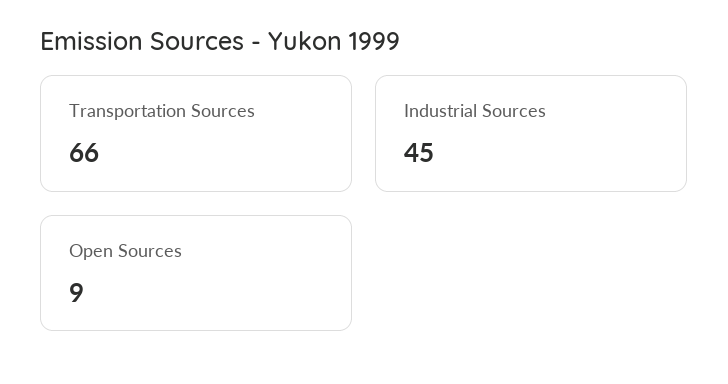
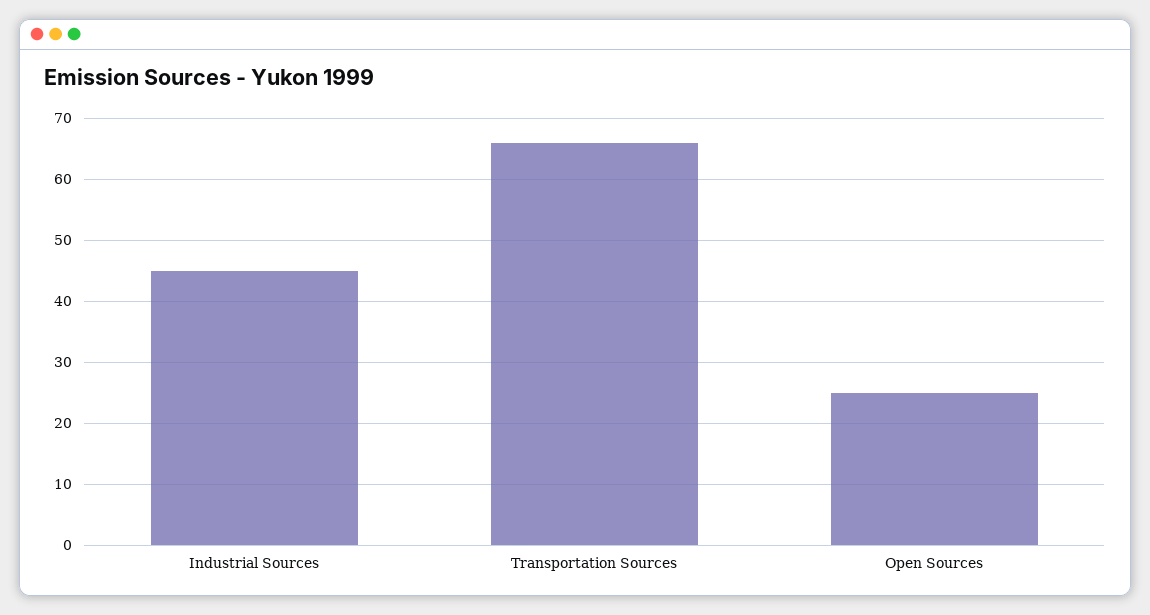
  {
    "Transportation Sources": 66,
    "Industrial Sources": 45,
-   "Open Sources": 9
+   "Open Sources": 25
  }

